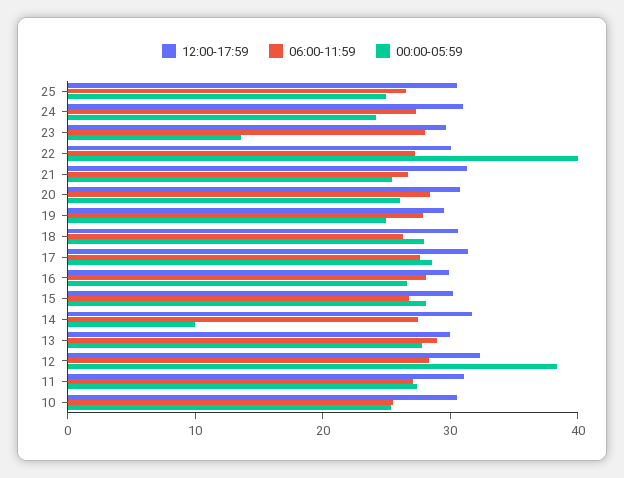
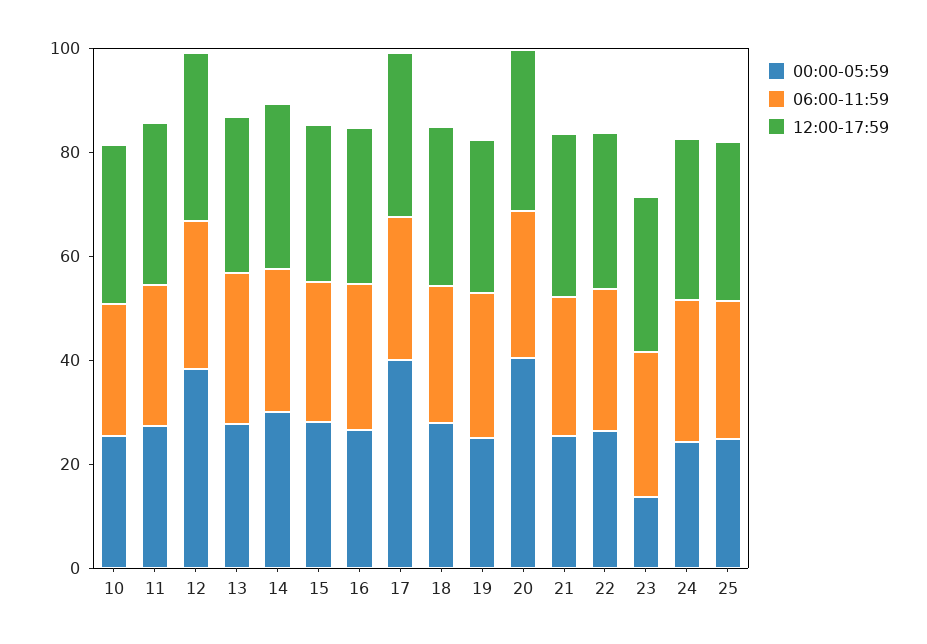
  {
    "12:00-17:59": {
      "25": 30,
      "24": 32,
      "23": 30,
      "22": 30,
      "21": 32,
      "20": 30,
      "19": 30,
      "18": 30,
      "17": 32,
      "16": 30,
      "15": 30,
      "14": 32,
      "13": 30,
      "12": 32,
      "11": 32,
      "10": 30
    },
    "06:00-11:59": {
      "25": 26,
      "24": 28,
      "23": 28,
      "22": 28,
      "21": 26,
      "20": 28,
      "19": 28,
      "18": 26,
      "17": 28,
      "16": 28,
      "15": 26,
      "14": 28,
      "13": 30,
      "12": 28,
      "11": 28,
      "10": 26
    },
    "00:00-05:59": {
      "25": 24,
      "24": 24,
      "23": 14,
-     "22": 40,
+     "22": 25,
      "21": 26,
-     "20": 26,
+     "20": 40,
      "19": 26,
      "18": 28,
-     "17": 28,
+     "17": 40,
      "16": 26,
      "15": 28,
-     "14": 10,
+     "14": 30,
      "13": 28,
      "12": 38,
      "11": 28,
      "10": 26
    }
  }

